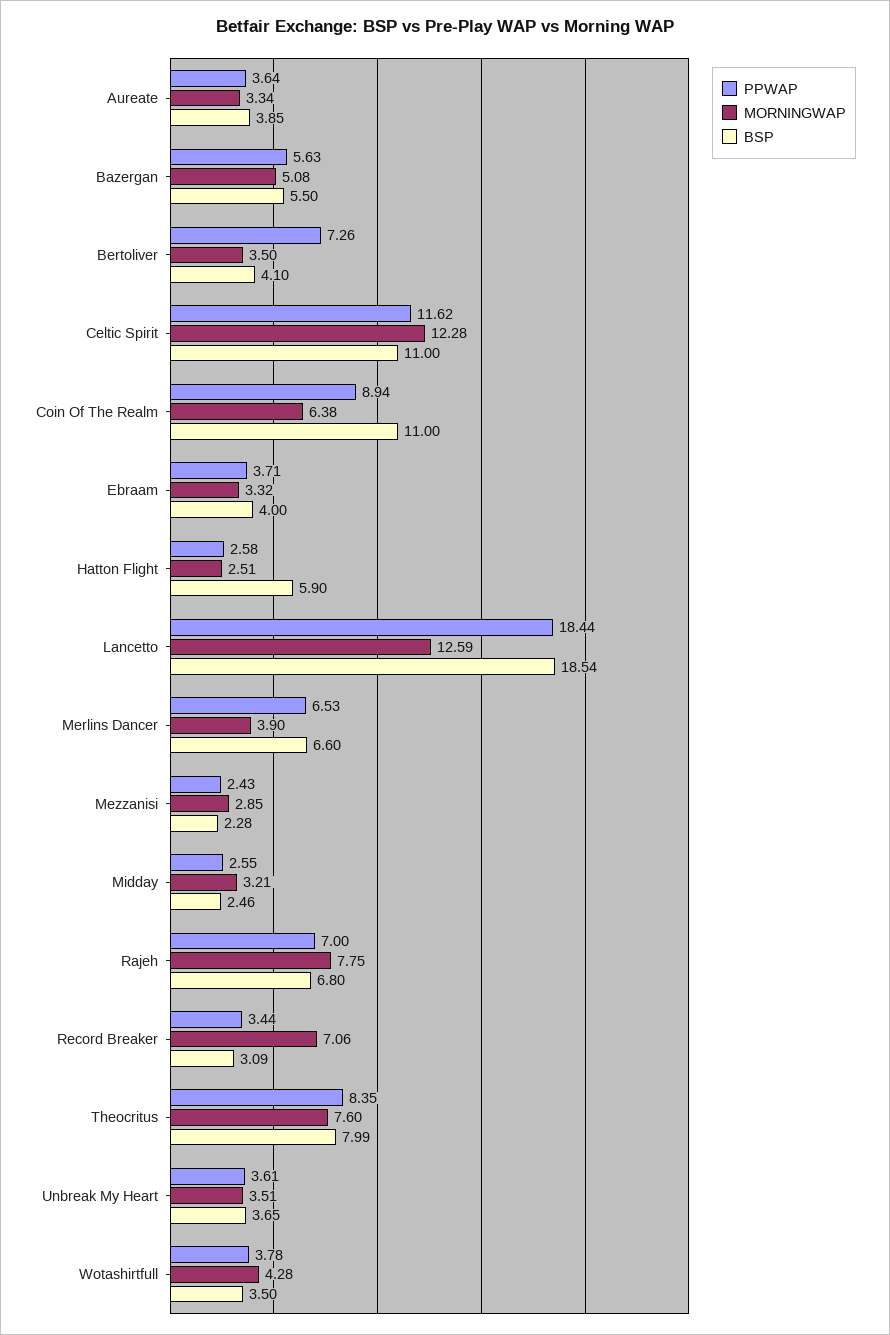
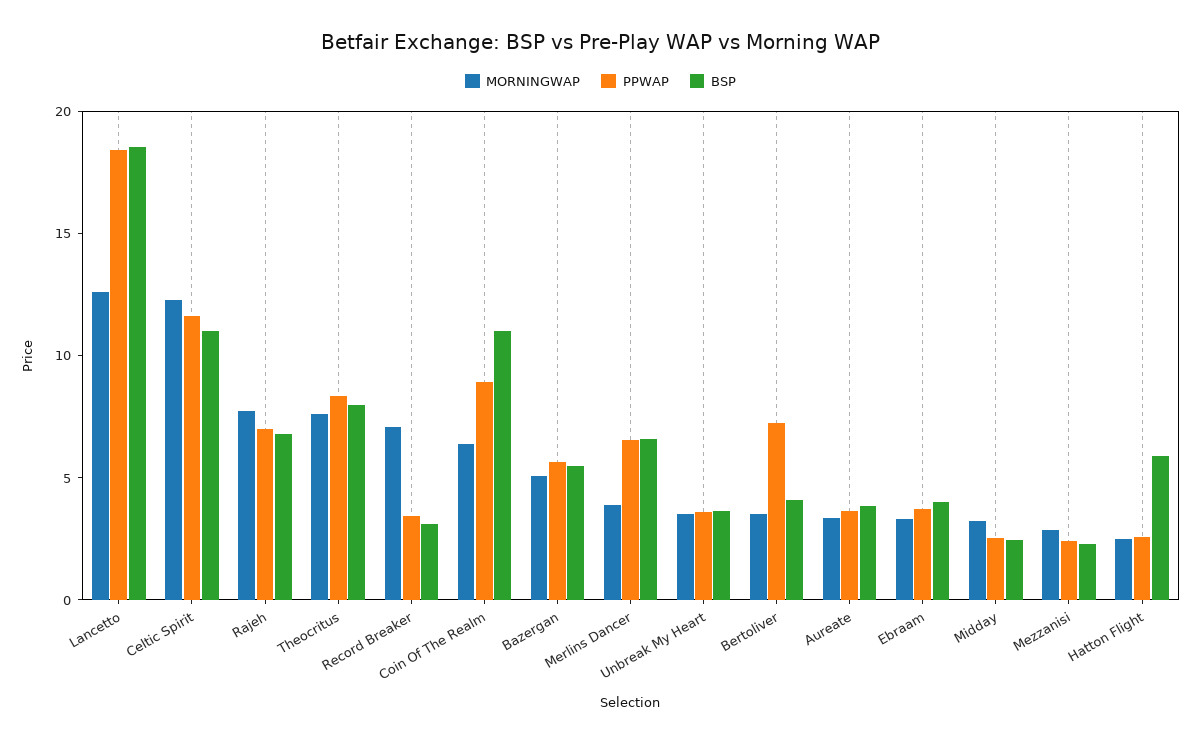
  {
    "PPWAP": {
      "Aureate": 3.64,
      "Bazergan": 5.63,
      "Bertoliver": 7.26,
      "Celtic Spirit": 11.62,
      "Coin Of The Realm": 8.94,
      "Ebraam": 3.71,
      "Hatton Flight": 2.58,
      "Lancetto": 18.44,
      "Merlins Dancer": 6.53,
      "Mezzanisi": 2.43,
      "Midday": 2.55,
      "Rajeh": 7,
      "Record Breaker": 3.44,
      "Theocritus": 8.35,
-     "Unbreak My Heart": 3.61,
+     "Unbreak My Heart": 3.61
-     "Wotashirtfull": 3.78
    },
    "MORNINGWAP": {
      "Aureate": 3.34,
      "Bazergan": 5.08,
      "Bertoliver": 3.5,
      "Celtic Spirit": 12.28,
      "Coin Of The Realm": 6.38,
      "Ebraam": 3.32,
      "Hatton Flight": 2.51,
      "Lancetto": 12.59,
      "Merlins Dancer": 3.9,
      "Mezzanisi": 2.85,
      "Midday": 3.21,
      "Rajeh": 7.75,
      "Record Breaker": 7.06,
      "Theocritus": 7.6,
-     "Unbreak My Heart": 3.51,
+     "Unbreak My Heart": 3.51
-     "Wotashirtfull": 4.28
    },
    "BSP": {
      "Aureate": 3.85,
      "Bazergan": 5.5,
      "Bertoliver": 4.1,
      "Celtic Spirit": 11,
      "Coin Of The Realm": 11,
      "Ebraam": 4,
      "Hatton Flight": 5.9,
      "Lancetto": 18.54,
      "Merlins Dancer": 6.6,
      "Mezzanisi": 2.28,
      "Midday": 2.46,
      "Rajeh": 6.8,
      "Record Breaker": 3.09,
      "Theocritus": 7.99,
-     "Unbreak My Heart": 3.65,
+     "Unbreak My Heart": 3.65
-     "Wotashirtfull": 3.5
    }
  }

